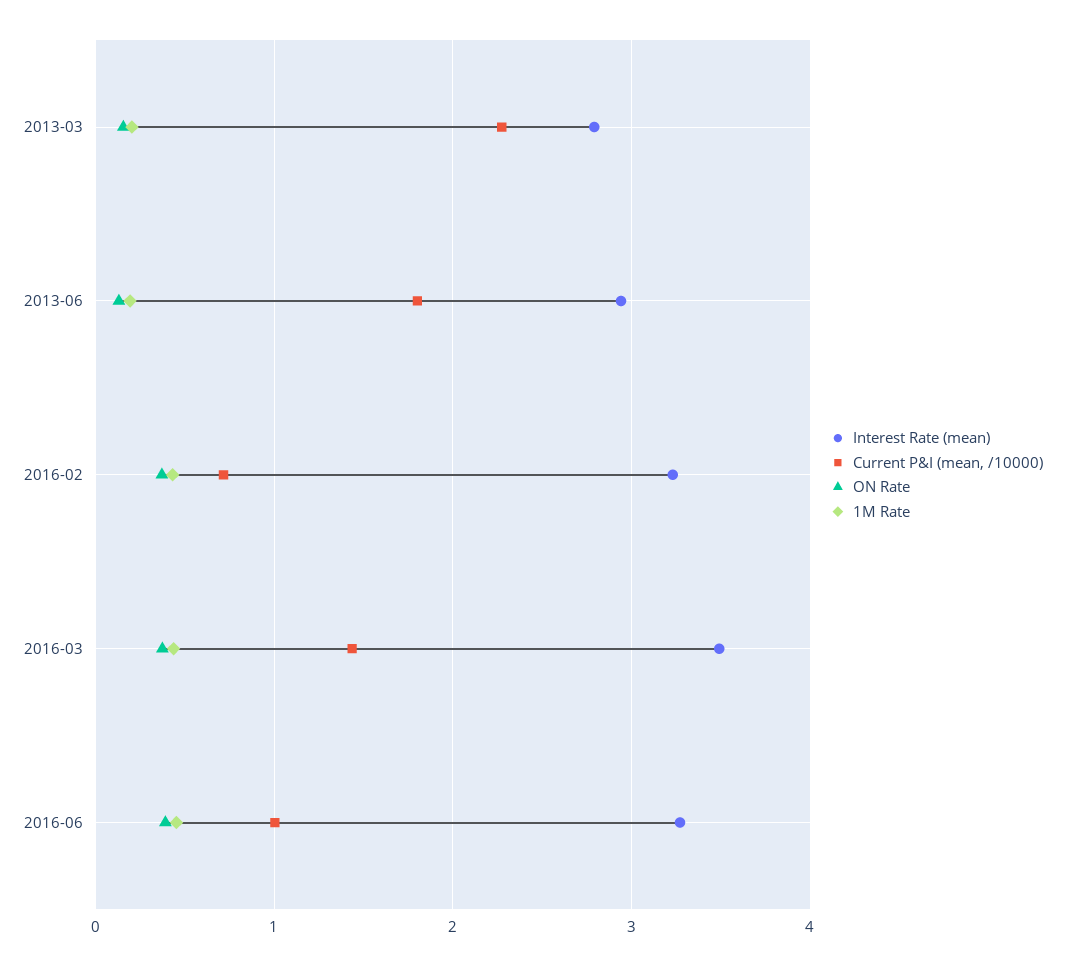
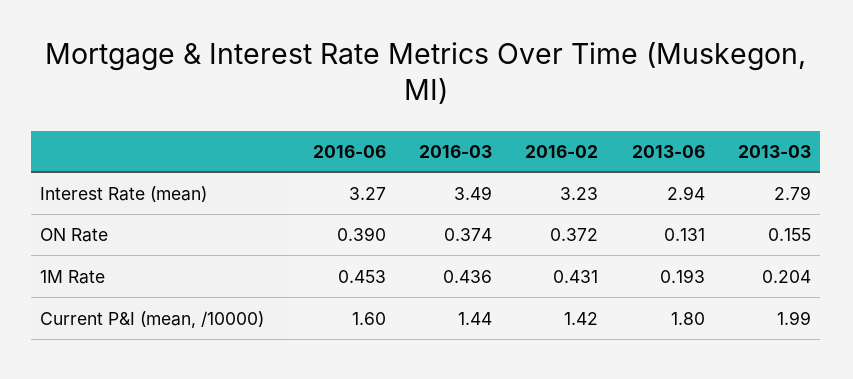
  {
    "Interest Rate (mean)": {
      "2013-03": 2.79,
      "2013-06": 2.94,
      "2016-02": 3.23,
      "2016-03": 3.49,
      "2016-06": 3.27
    },
    "Current P&I (mean, /10000)": {
-     "2013-03": 2.3,
+     "2013-03": 1.99,
      "2013-06": 1.8,
-     "2016-02": 0.7,
+     "2016-02": 1.42,
      "2016-03": 1.44,
-     "2016-06": 1
+     "2016-06": 1.6
    },
    "ON Rate": {
      "2013-03": 0.155,
      "2013-06": 0.131,
      "2016-02": 0.372,
      "2016-03": 0.374,
      "2016-06": 0.39
    },
    "1M Rate": {
      "2013-03": 0.204,
      "2013-06": 0.193,
      "2016-02": 0.431,
      "2016-03": 0.436,
      "2016-06": 0.453
    }
  }

